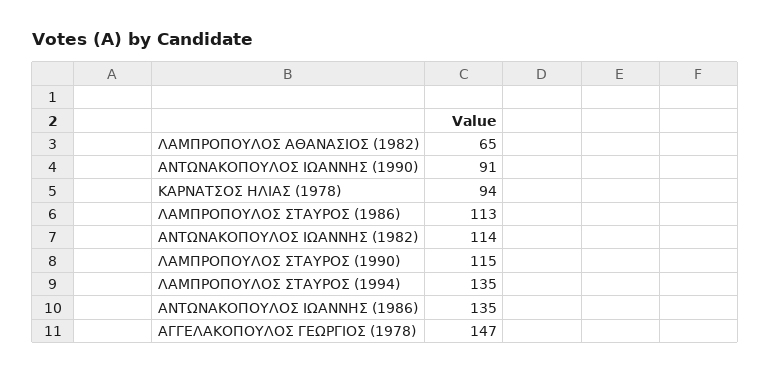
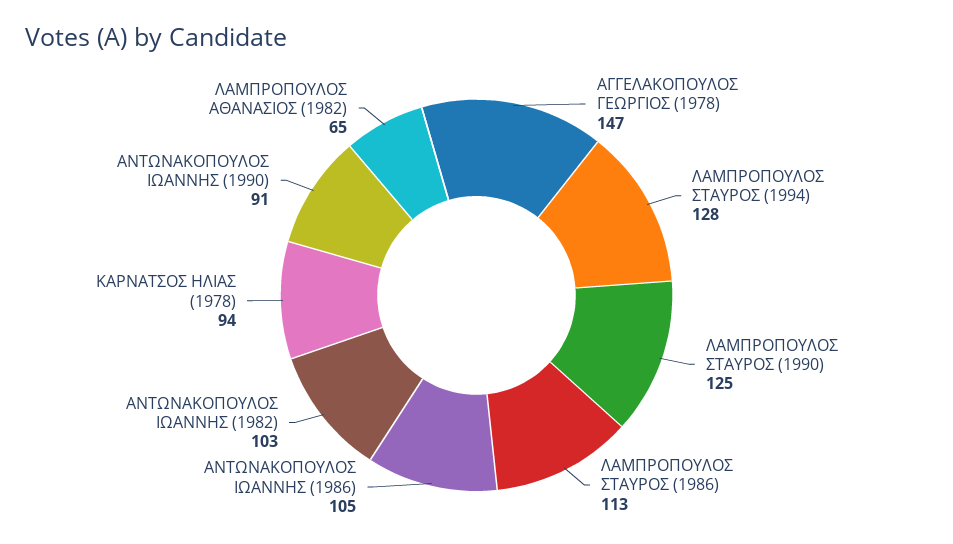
  {
    "ΛΑΜΠΡΟΠΟΥΛΟΣ ΑΘΑΝΑΣΙΟΣ (1982)": 65,
    "ΑΝΤΩΝΑΚΟΠΟΥΛΟΣ ΙΩΑΝΝΗΣ (1990)": 91,
    "ΚΑΡΝΑΤΣΟΣ ΗΛΙΑΣ (1978)": 94,
    "ΛΑΜΠΡΟΠΟΥΛΟΣ ΣΤΑΥΡΟΣ (1986)": 113,
-   "ΑΝΤΩΝΑΚΟΠΟΥΛΟΣ ΙΩΑΝΝΗΣ (1982)": 114,
+   "ΑΝΤΩΝΑΚΟΠΟΥΛΟΣ ΙΩΑΝΝΗΣ (1982)": 103,
-   "ΛΑΜΠΡΟΠΟΥΛΟΣ ΣΤΑΥΡΟΣ (1990)": 115,
+   "ΛΑΜΠΡΟΠΟΥΛΟΣ ΣΤΑΥΡΟΣ (1990)": 125,
-   "ΛΑΜΠΡΟΠΟΥΛΟΣ ΣΤΑΥΡΟΣ (1994)": 135,
+   "ΛΑΜΠΡΟΠΟΥΛΟΣ ΣΤΑΥΡΟΣ (1994)": 128,
-   "ΑΝΤΩΝΑΚΟΠΟΥΛΟΣ ΙΩΑΝΝΗΣ (1986)": 135,
+   "ΑΝΤΩΝΑΚΟΠΟΥΛΟΣ ΙΩΑΝΝΗΣ (1986)": 105,
    "ΑΓΓΕΛΑΚΟΠΟΥΛΟΣ ΓΕΩΡΓΙΟΣ (1978)": 147
  }

